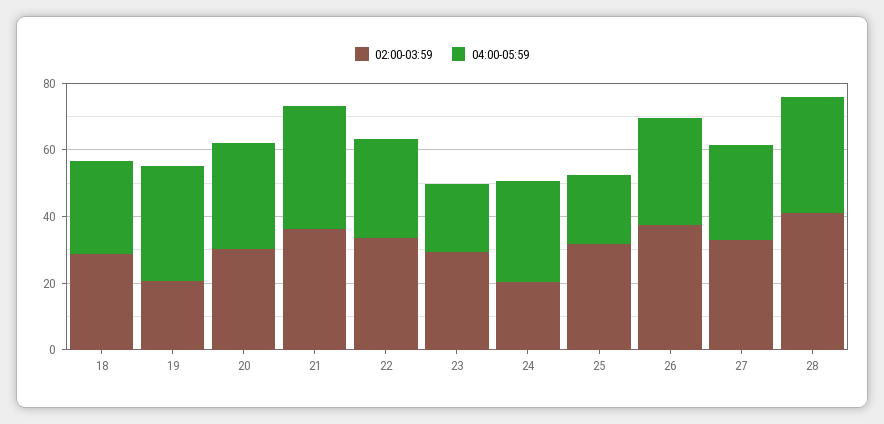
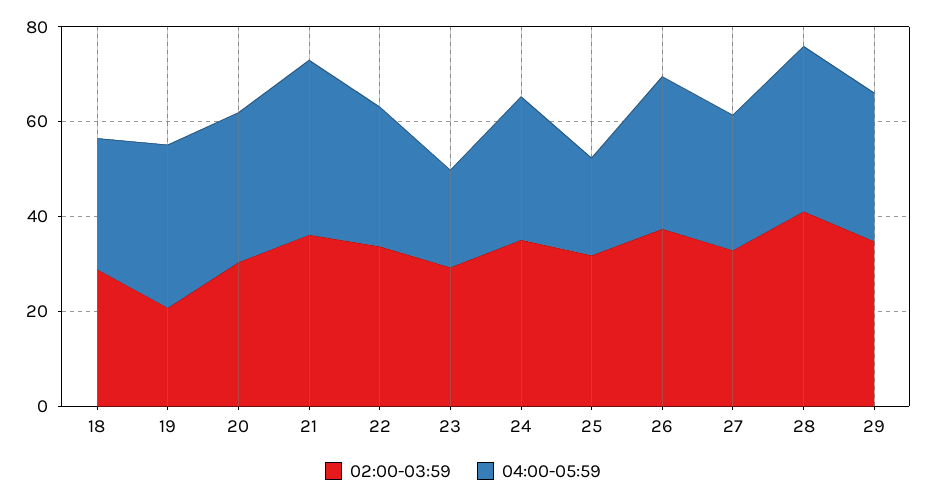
  {
    "02:00-03:59": {
      "18": 30,
      "19": 20,
      "20": 30,
      "21": 35,
      "22": 35,
      "23": 30,
-     "24": 20,
+     "24": 35,
      "25": 30,
      "26": 35,
      "27": 35,
-     "28": 40
+     "28": 40,
+     "29": 35
    },
    "04:00-05:59": {
      "18": 30,
      "19": 35,
      "20": 30,
      "21": 35,
      "22": 30,
      "23": 20,
      "24": 30,
      "25": 20,
      "26": 30,
      "27": 30,
-     "28": 35
+     "28": 35,
+     "29": 30
    }
  }

